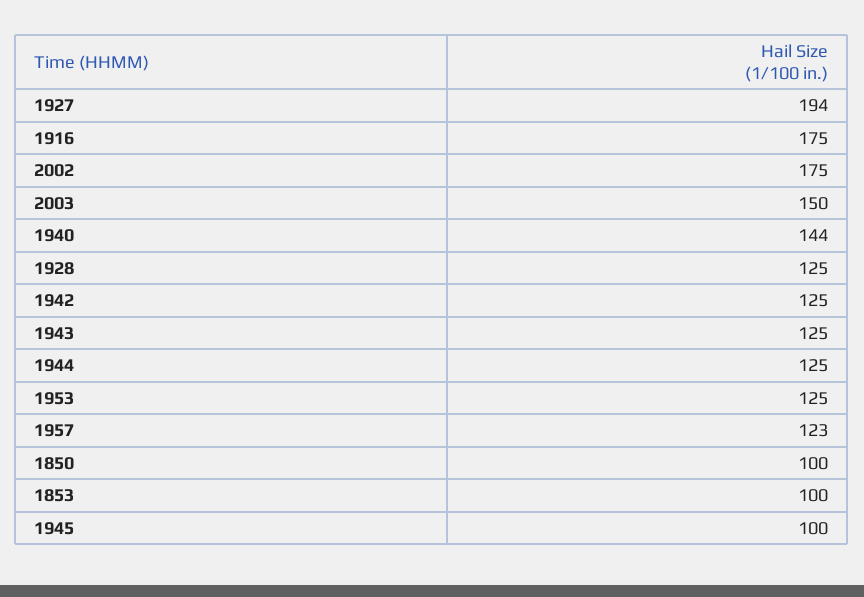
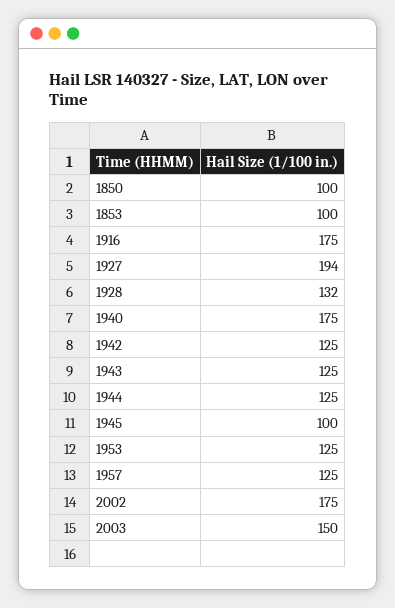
  {
    "1927": 194,
    "1916": 175,
    "2002": 175,
    "2003": 150,
-   "1940": 144,
+   "1940": 175,
-   "1928": 125,
+   "1928": 132,
    "1942": 125,
    "1943": 125,
    "1944": 125,
    "1953": 125,
-   "1957": 123,
+   "1957": 125,
    "1850": 100,
    "1853": 100,
    "1945": 100
  }

